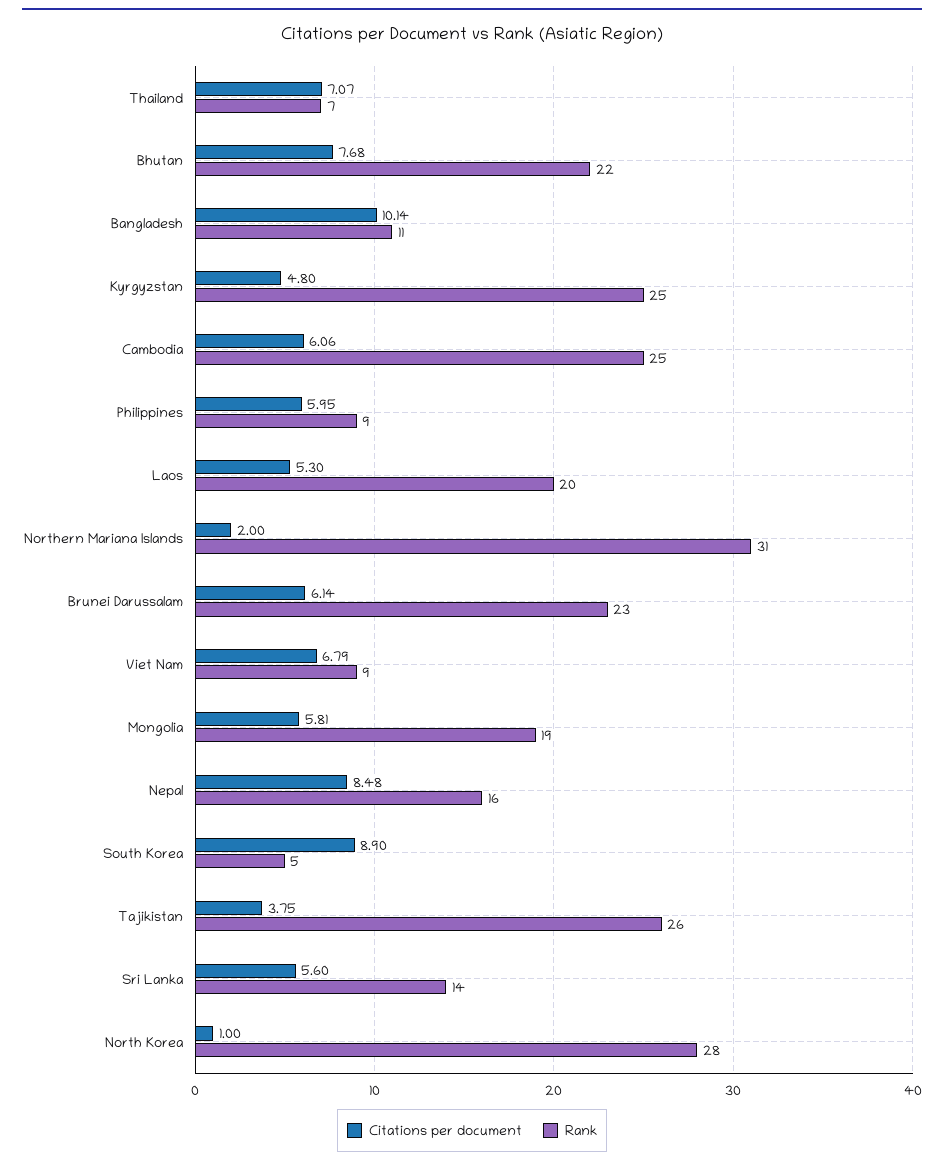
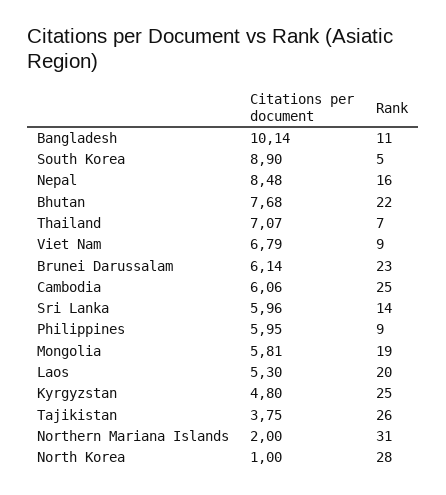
  {
    "Citations per document": {
      "Thailand": 7.07,
      "Bhutan": 7.68,
      "Bangladesh": 10.14,
      "Kyrgyzstan": 4.8,
      "Cambodia": 6.06,
      "Philippines": 5.95,
      "Laos": 5.3,
      "Northern Mariana Islands": 2,
      "Brunei Darussalam": 6.14,
      "Viet Nam": 6.79,
      "Mongolia": 5.81,
      "Nepal": 8.48,
      "South Korea": 8.9,
      "Tajikistan": 3.75,
-     "Sri Lanka": 5.6,
+     "Sri Lanka": 5.96,
      "North Korea": 1
    },
    "Rank": {
      "Thailand": 7,
      "Bhutan": 22,
      "Bangladesh": 11,
      "Kyrgyzstan": 25,
      "Cambodia": 25,
      "Philippines": 9,
      "Laos": 20,
      "Northern Mariana Islands": 31,
      "Brunei Darussalam": 23,
      "Viet Nam": 9,
      "Mongolia": 19,
      "Nepal": 16,
      "South Korea": 5,
      "Tajikistan": 26,
      "Sri Lanka": 14,
      "North Korea": 28
    }
  }

